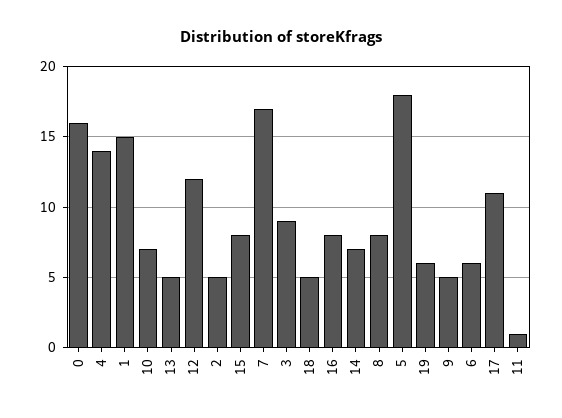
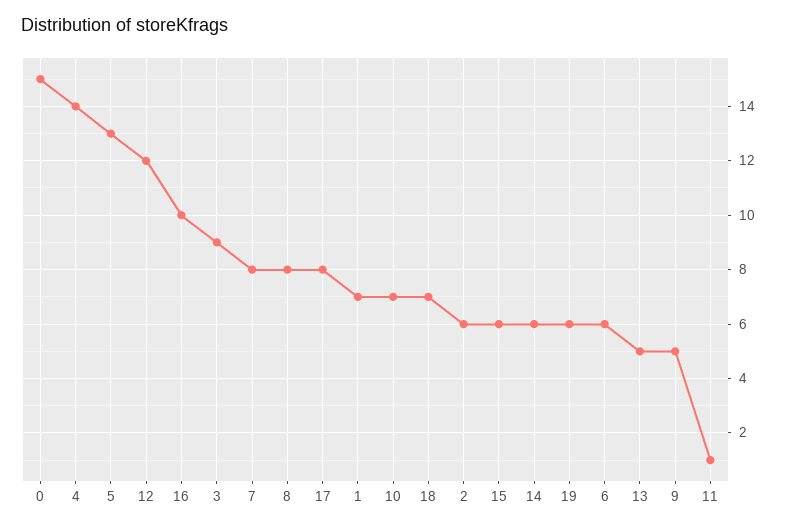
  {
-   "0": 16,
+   "0": 15,
    "4": 14,
-   "1": 15,
+   "1": 7,
    "10": 7,
    "13": 5,
    "12": 12,
-   "2": 5,
+   "2": 6,
-   "15": 8,
+   "15": 6,
-   "7": 17,
+   "7": 8,
    "3": 9,
-   "18": 5,
+   "18": 7,
-   "16": 8,
+   "16": 10,
-   "14": 7,
+   "14": 6,
    "8": 8,
-   "5": 18,
+   "5": 13,
    "19": 6,
    "9": 5,
    "6": 6,
-   "17": 11,
+   "17": 8,
    "11": 1
  }

